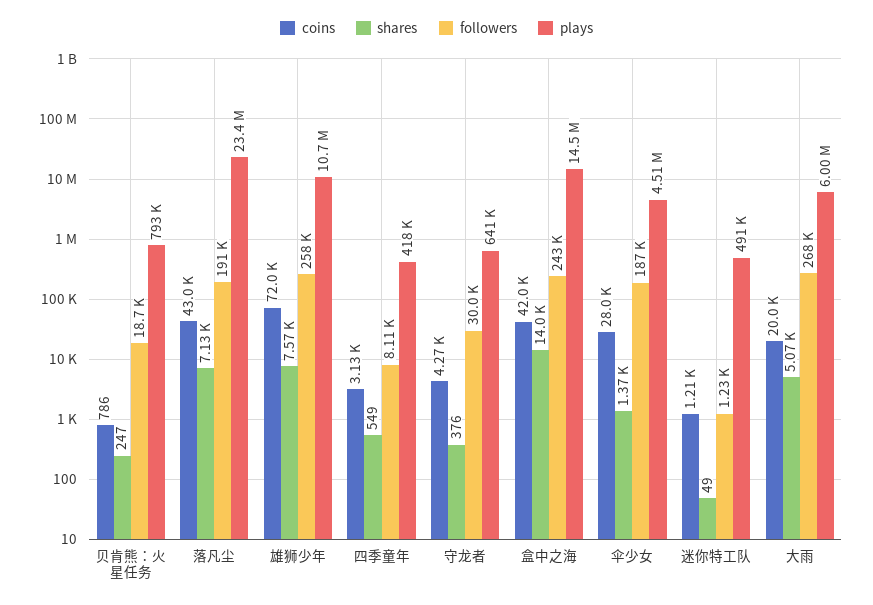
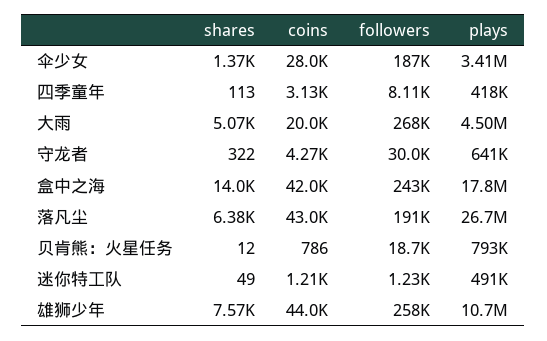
  {
    "coins": {
      "贝肯熊：火星任务": 786,
      "落凡尘": 43000,
-     "雄狮少年": 72000,
+     "雄狮少年": 44000,
      "四季童年": 3130,
      "守龙者": 4270,
      "盒中之海": 42000,
      "伞少女": 28000,
      "迷你特工队": 1210,
      "大雨": 20000
    },
    "shares": {
-     "贝肯熊：火星任务": 247,
+     "贝肯熊：火星任务": 12,
-     "落凡尘": 7130,
+     "落凡尘": 6380,
      "雄狮少年": 7570,
-     "四季童年": 549,
+     "四季童年": 113,
-     "守龙者": 376,
+     "守龙者": 322,
      "盒中之海": 14000,
      "伞少女": 1370,
      "迷你特工队": 49,
      "大雨": 5070
    },
    "followers": {
      "贝肯熊：火星任务": 18700,
      "落凡尘": 191000,
      "雄狮少年": 258000,
      "四季童年": 8110,
      "守龙者": 30000,
      "盒中之海": 243000,
      "伞少女": 187000,
      "迷你特工队": 1230,
      "大雨": 268000
    },
    "plays": {
      "贝肯熊：火星任务": 793000,
-     "落凡尘": 23400000,
+     "落凡尘": 26700000,
      "雄狮少年": 10700000,
      "四季童年": 418000,
      "守龙者": 641000,
-     "盒中之海": 14500000,
+     "盒中之海": 17800000,
-     "伞少女": 4510000,
+     "伞少女": 3410000,
      "迷你特工队": 491000,
-     "大雨": 6000000
+     "大雨": 4500000
    }
  }

